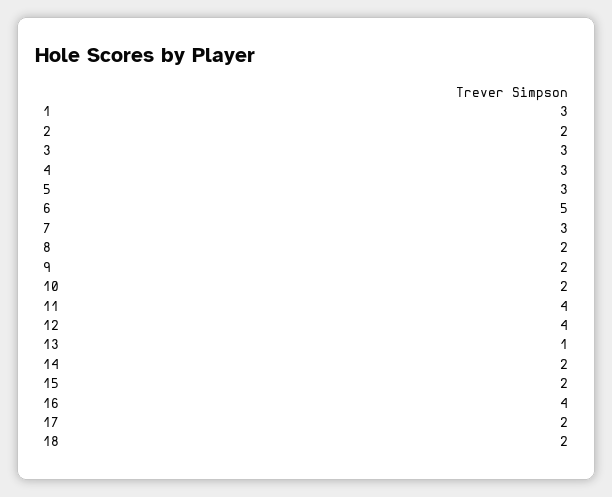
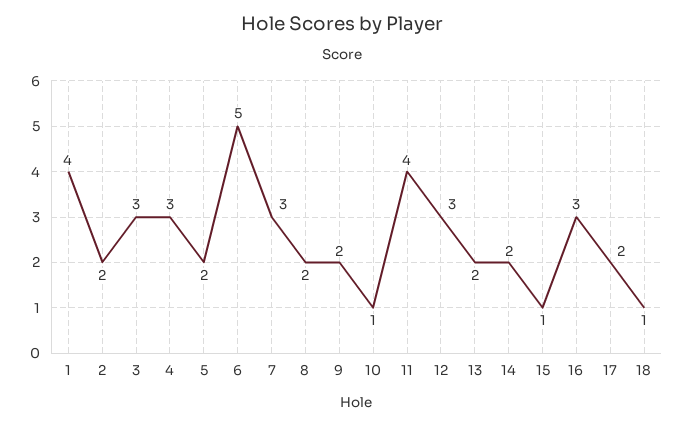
  {
-   "1": 3,
+   "1": 4,
    "2": 2,
    "3": 3,
    "4": 3,
-   "5": 3,
+   "5": 2,
    "6": 5,
    "7": 3,
    "8": 2,
    "9": 2,
-   "10": 2,
+   "10": 1,
    "11": 4,
-   "12": 4,
+   "12": 3,
-   "13": 1,
+   "13": 2,
    "14": 2,
-   "15": 2,
+   "15": 1,
-   "16": 4,
+   "16": 3,
    "17": 2,
-   "18": 2
+   "18": 1
  }

